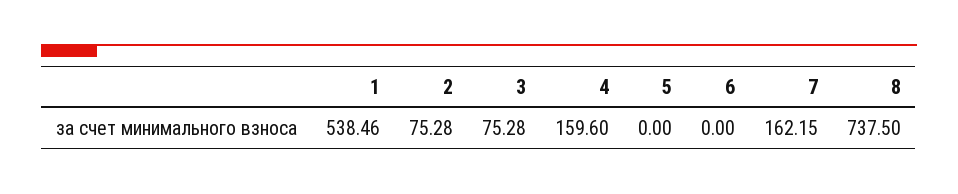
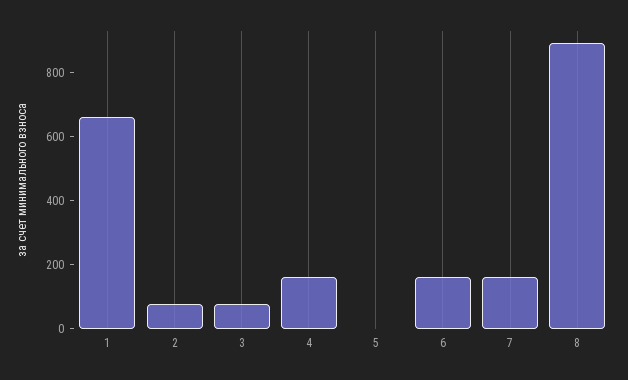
  {
-   "1": 538.46,
+   "1": 650,
    "2": 75.28,
    "3": 75.28,
    "4": 159.6,
    "5": 0,
-   "6": 0,
+   "6": 150,
    "7": 162.15,
-   "8": 737.5
+   "8": 900
  }

